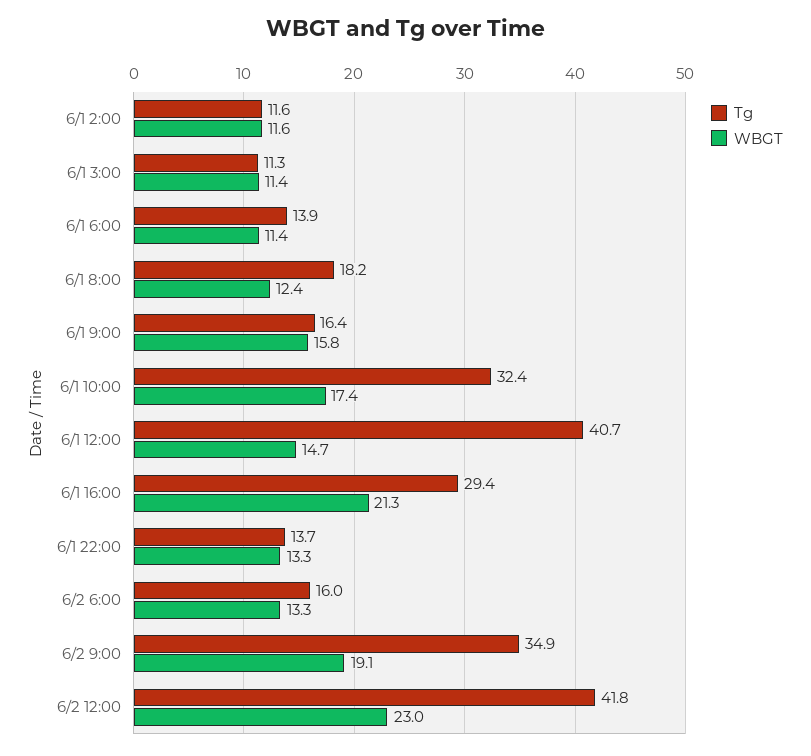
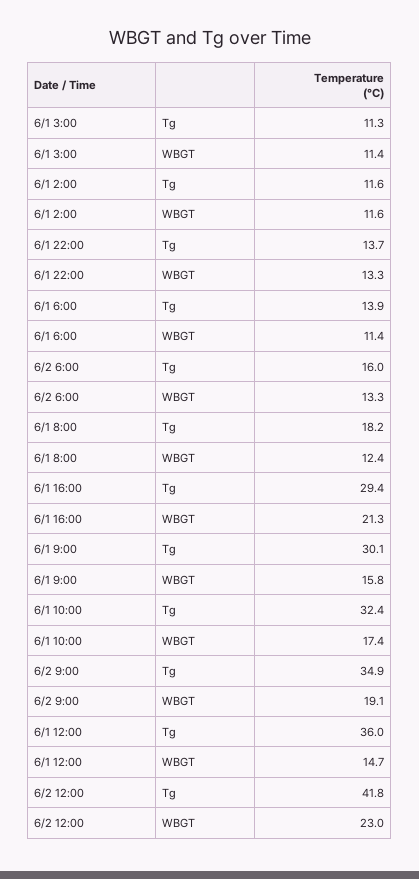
  {
    "Tg": {
      "6/1 2:00": 11.6,
      "6/1 3:00": 11.3,
      "6/1 6:00": 13.9,
      "6/1 8:00": 18.2,
-     "6/1 9:00": 16.4,
+     "6/1 9:00": 30.1,
      "6/1 10:00": 32.4,
-     "6/1 12:00": 40.7,
+     "6/1 12:00": 36,
      "6/1 16:00": 29.4,
      "6/1 22:00": 13.7,
      "6/2 6:00": 16,
      "6/2 9:00": 34.9,
      "6/2 12:00": 41.8
    },
    "WBGT": {
      "6/1 2:00": 11.6,
      "6/1 3:00": 11.4,
      "6/1 6:00": 11.4,
      "6/1 8:00": 12.4,
      "6/1 9:00": 15.8,
      "6/1 10:00": 17.4,
      "6/1 12:00": 14.7,
      "6/1 16:00": 21.3,
      "6/1 22:00": 13.3,
      "6/2 6:00": 13.3,
      "6/2 9:00": 19.1,
      "6/2 12:00": 23
    }
  }

